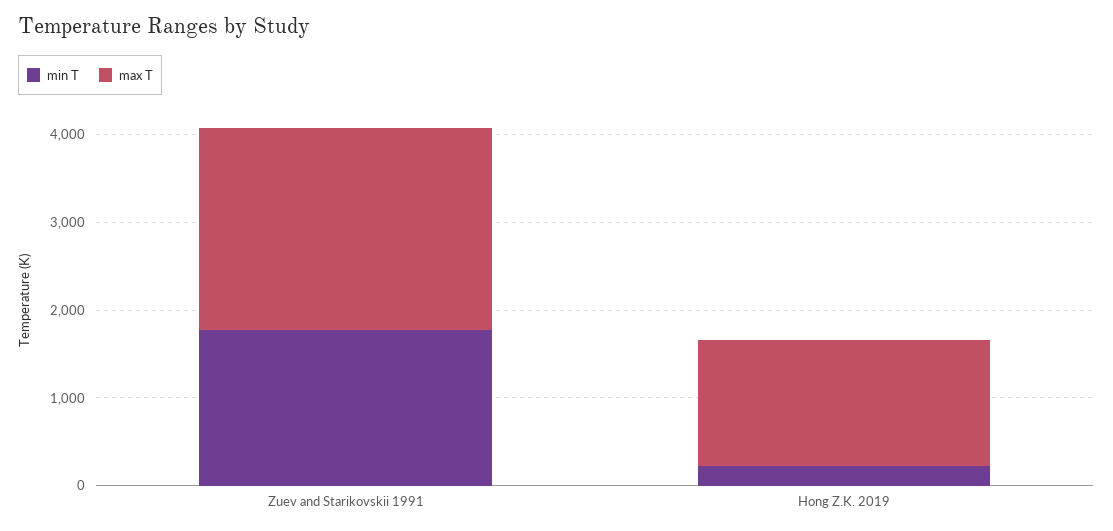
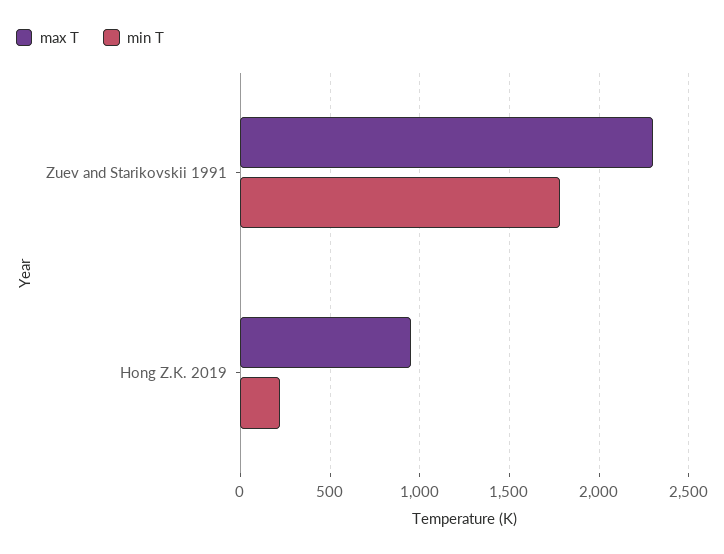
  {
    "min T": {
      "Zuev and Starikovskii 1991": 1800,
      "Hong Z.K. 2019": 200
    },
    "max T": {
      "Zuev and Starikovskii 1991": 2300,
-     "Hong Z.K. 2019": 1400
+     "Hong Z.K. 2019": 950
    }
  }

